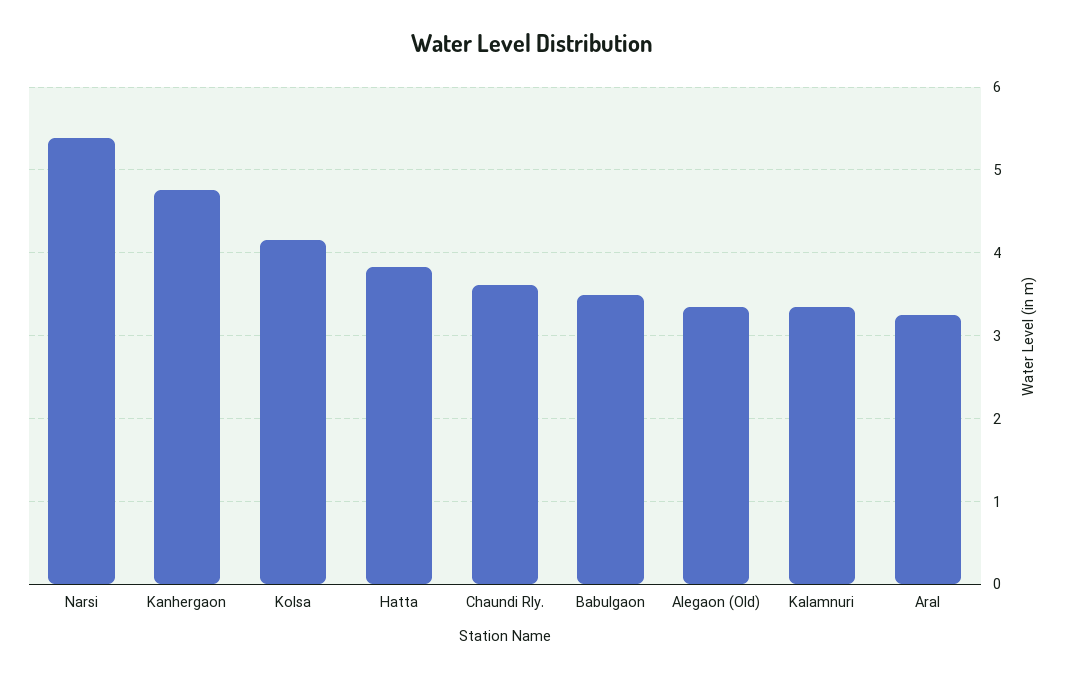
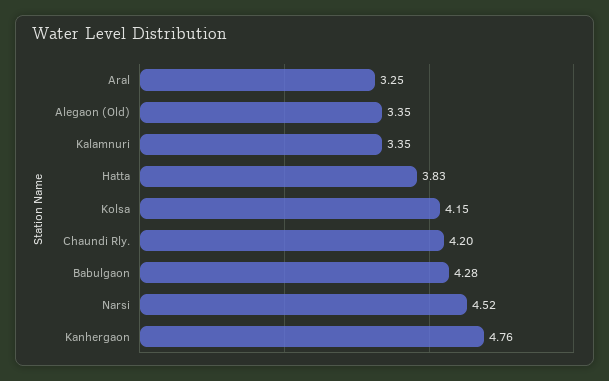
  {
-   "Narsi": 5.4,
+   "Narsi": 4.52,
    "Kanhergaon": 4.76,
    "Kolsa": 4.15,
    "Hatta": 3.83,
-   "Chaundi Rly.": 3.6,
+   "Chaundi Rly.": 4.2,
-   "Babulgaon": 3.5,
+   "Babulgaon": 4.28,
    "Alegaon (Old)": 3.35,
    "Kalamnuri": 3.35,
    "Aral": 3.25
  }

